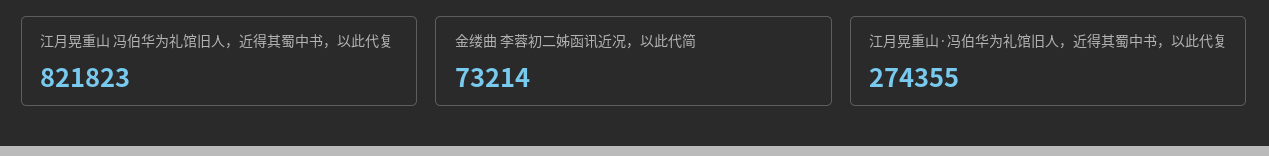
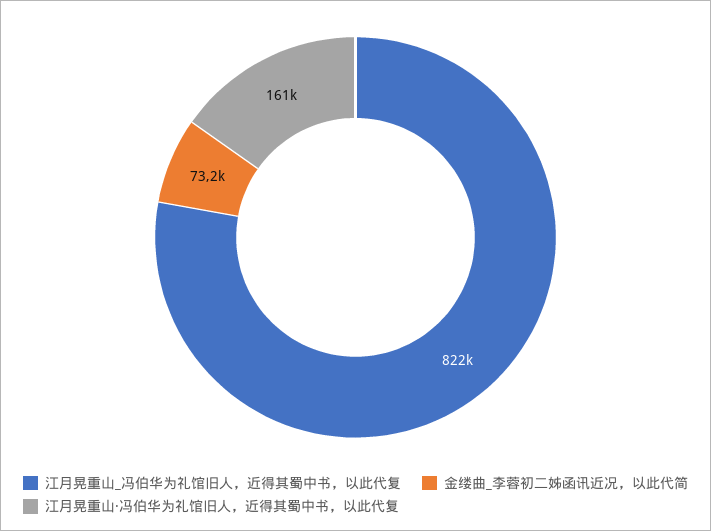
  {
    "江月晃重山 冯伯华为礼馆旧人，近得其蜀中书，以此代复": 821823,
    "金缕曲 李蓉初二姊函讯近况，以此代简": 73214,
-   "江月晃重山·冯伯华为礼馆旧人，近得其蜀中书，以此代复": 274355
+   "江月晃重山·冯伯华为礼馆旧人，近得其蜀中书，以此代复": 161000
  }

